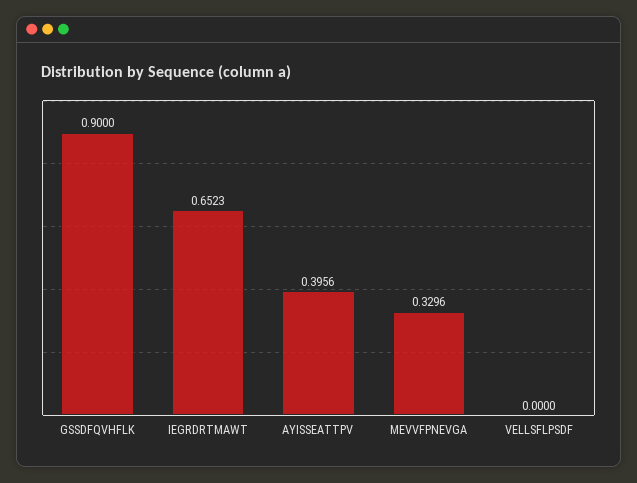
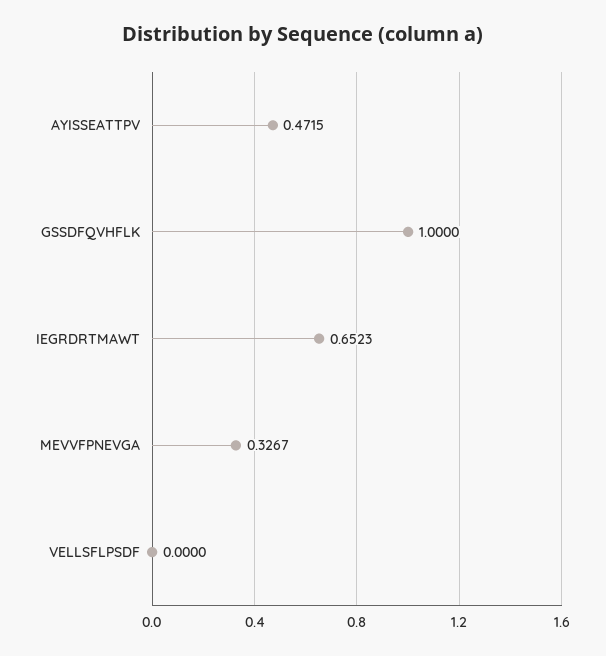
  {
-   "GSSDFQVHFLK": 0.9,
+   "GSSDFQVHFLK": 1,
    "IEGRDRTMAWT": 0.6523,
-   "AYISSEATTPV": 0.3956,
+   "AYISSEATTPV": 0.4715,
-   "MEVVFPNEVGA": 0.3296,
+   "MEVVFPNEVGA": 0.3267,
    "VELLSFLPSDF": 0
  }

